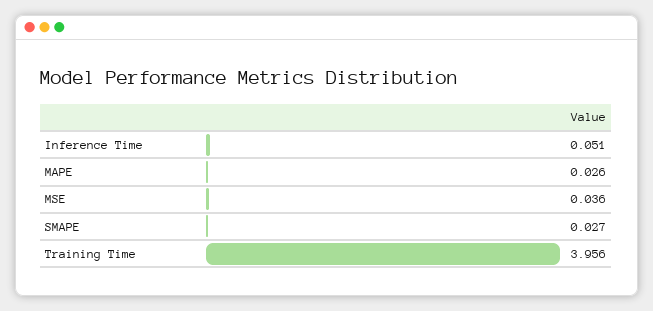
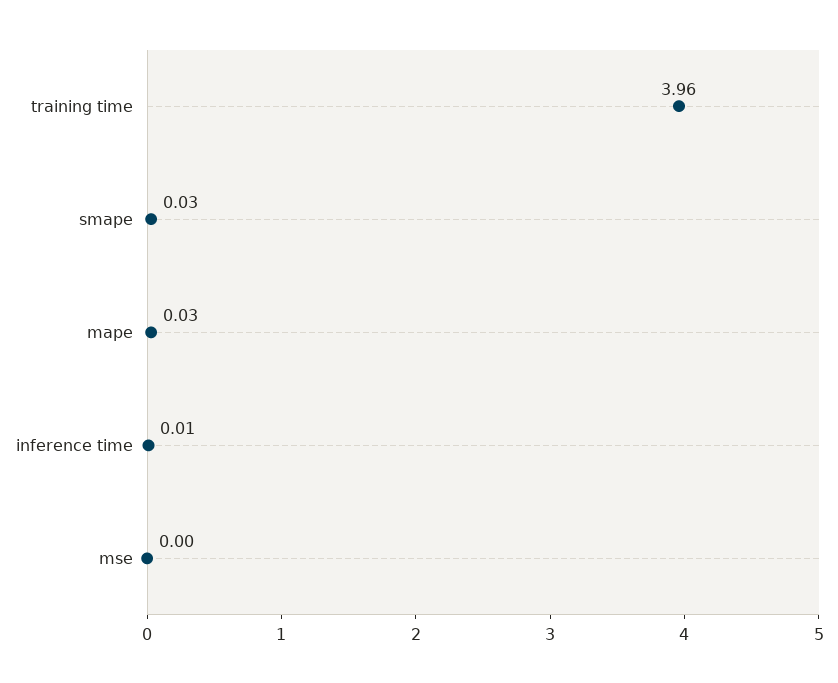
  {
-   "Inference Time": 0.051,
+   "Inference Time": 0.01,
    "MAPE": 0.026,
-   "MSE": 0.036,
+   "MSE": 0,
    "SMAPE": 0.027,
    "Training Time": 3.956
  }

